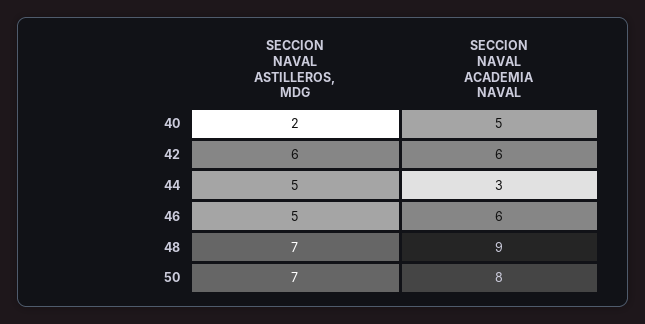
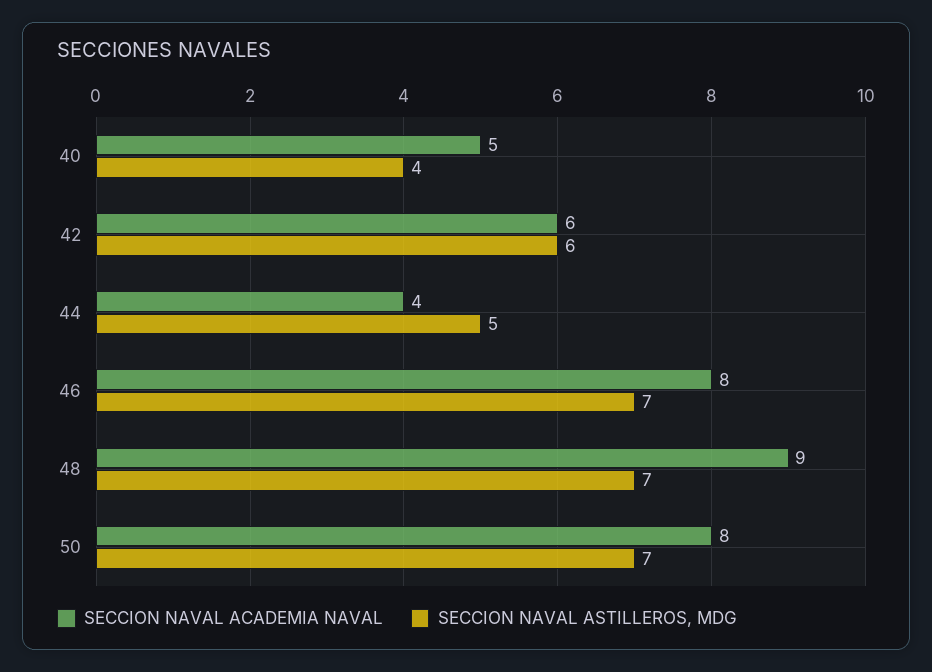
  {
    "SECCION NAVAL ASTILLEROS, MDG": {
-     "40": 2,
+     "40": 4,
      "42": 6,
      "44": 5,
-     "46": 5,
+     "46": 7,
      "48": 7,
      "50": 7
    },
    "SECCION NAVAL ACADEMIA NAVAL": {
      "40": 5,
      "42": 6,
-     "44": 3,
+     "44": 4,
-     "46": 6,
+     "46": 8,
      "48": 9,
      "50": 8
    }
  }

